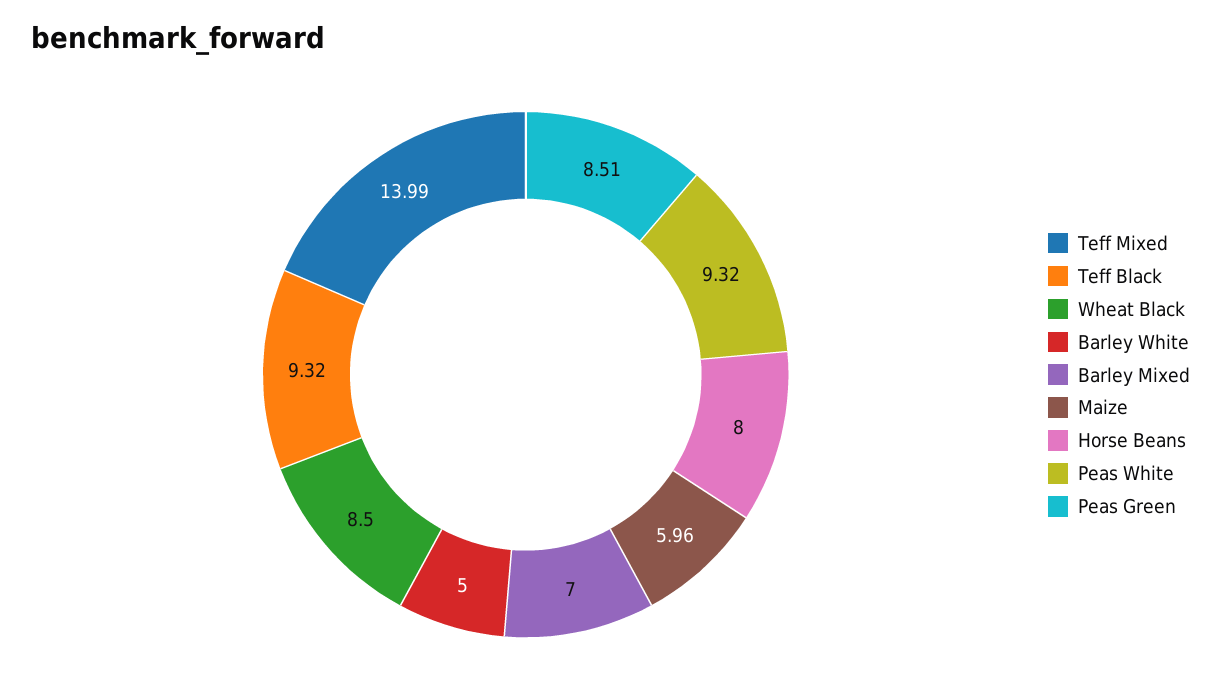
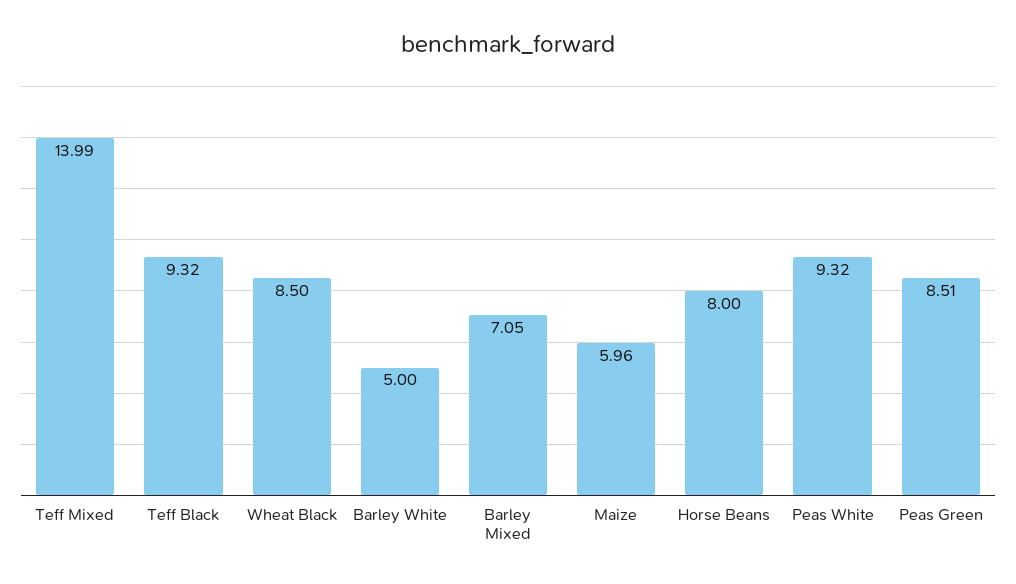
  {
    "Teff Mixed": 13.99,
    "Teff Black": 9.32,
    "Wheat Black": 8.5,
    "Barley White": 5,
-   "Barley Mixed": 7,
+   "Barley Mixed": 7.05,
    "Maize": 5.96,
    "Horse Beans": 8,
    "Peas White": 9.32,
    "Peas Green": 8.51
  }

